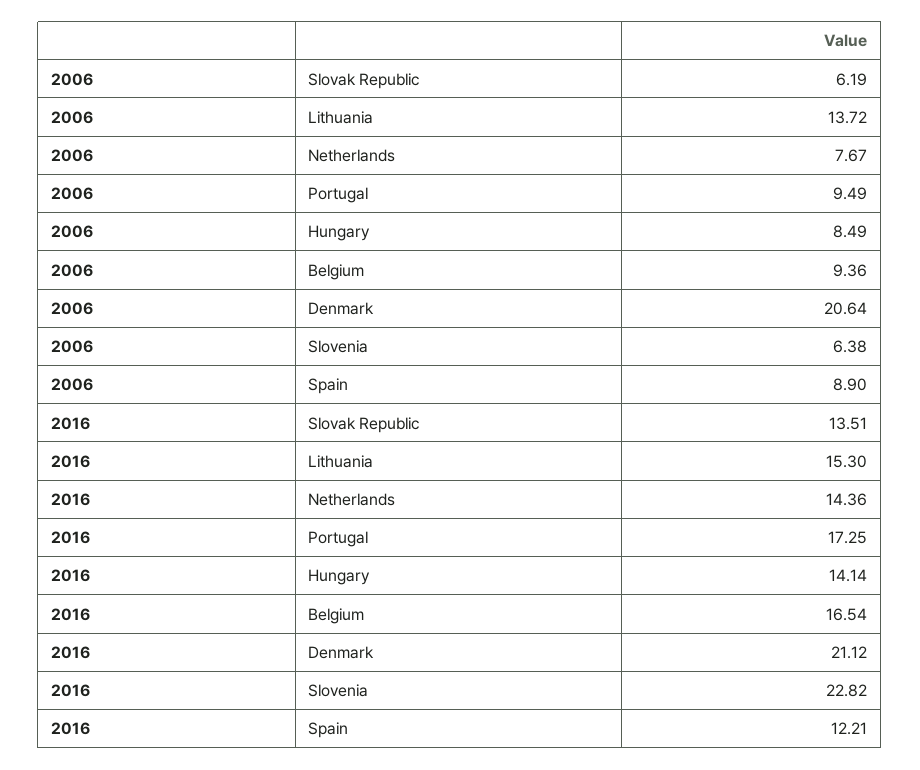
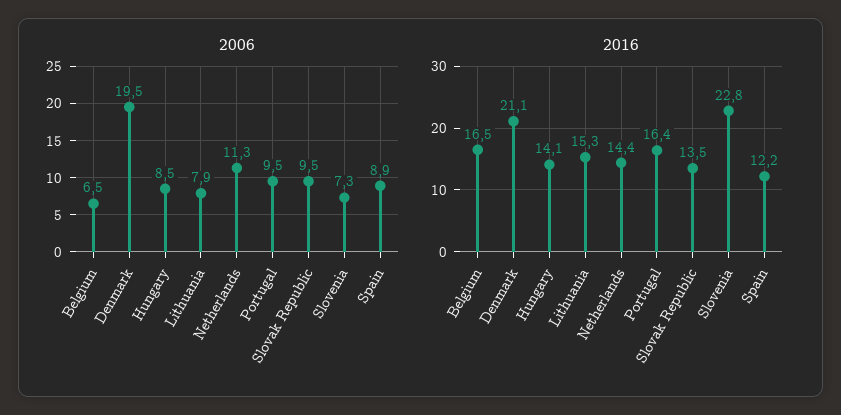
  {
    "2006": {
-     "Slovak Republic": 6.19,
+     "Slovak Republic": 9.5,
-     "Lithuania": 13.72,
+     "Lithuania": 7.9,
-     "Netherlands": 7.67,
+     "Netherlands": 11.3,
      "Portugal": 9.49,
      "Hungary": 8.49,
-     "Belgium": 9.36,
+     "Belgium": 6.5,
-     "Denmark": 20.64,
+     "Denmark": 19.5,
-     "Slovenia": 6.38,
+     "Slovenia": 7.3,
      "Spain": 8.9
    },
    "2016": {
      "Slovak Republic": 13.51,
      "Lithuania": 15.3,
      "Netherlands": 14.36,
-     "Portugal": 17.25,
+     "Portugal": 16.4,
      "Hungary": 14.14,
      "Belgium": 16.54,
      "Denmark": 21.12,
      "Slovenia": 22.82,
      "Spain": 12.21
    }
  }

